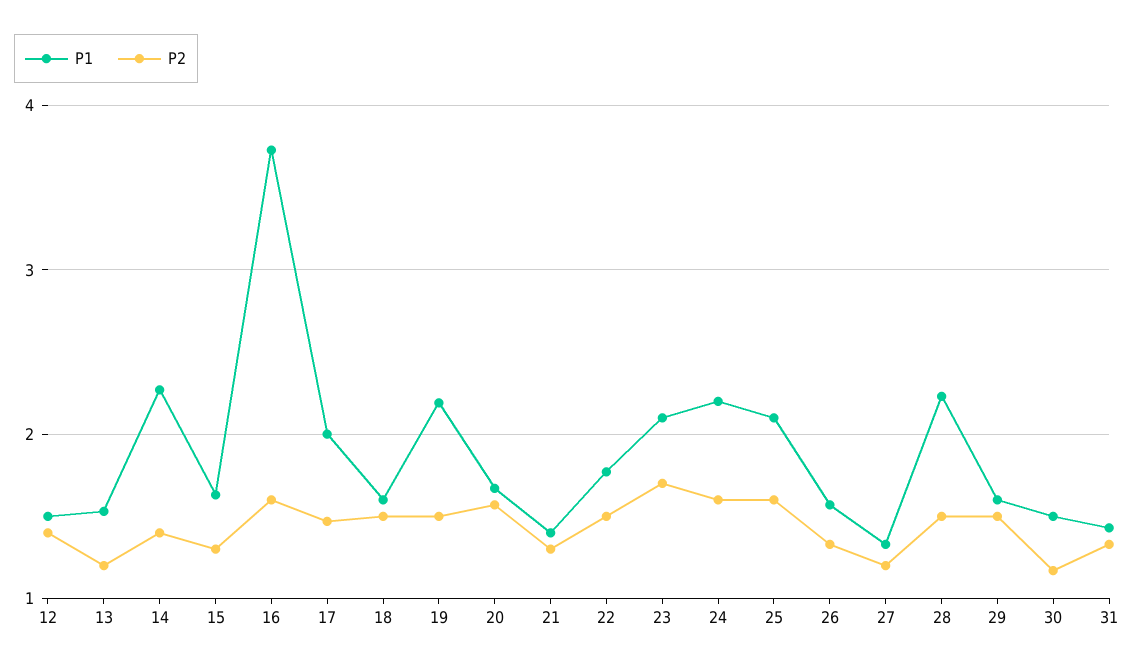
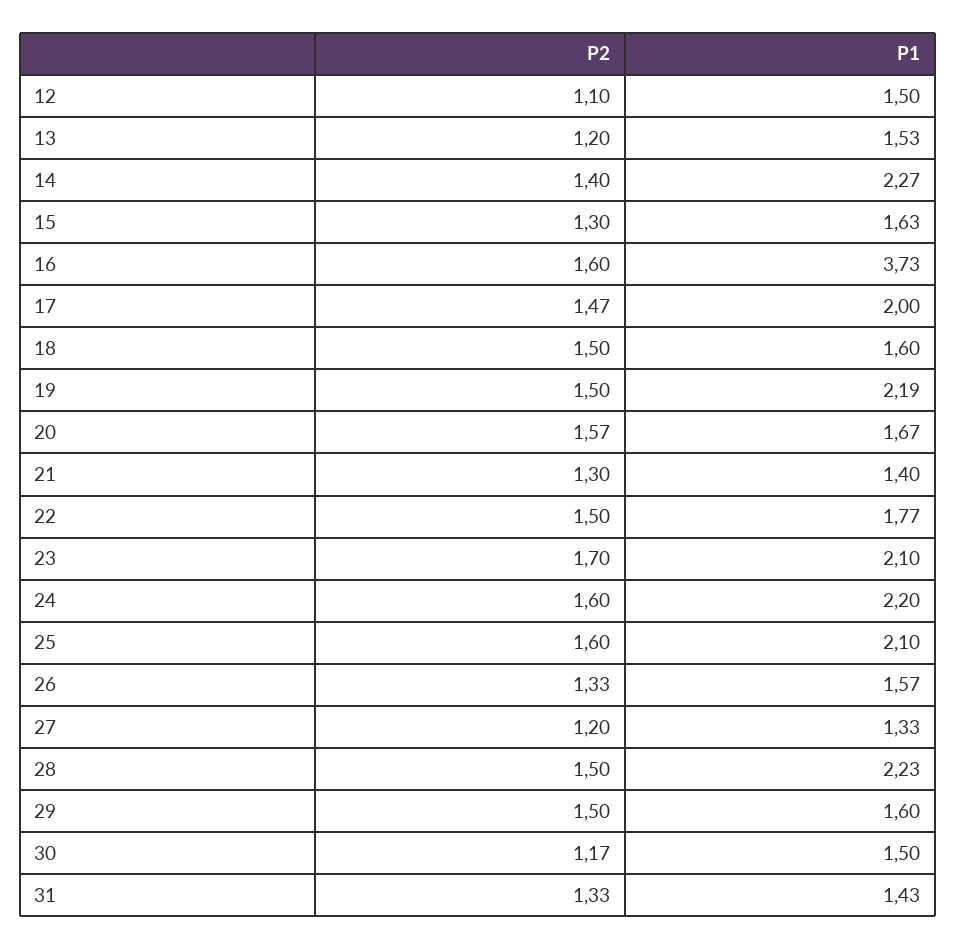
  {
    "P1": {
      "12": 1.5,
      "13": 1.53,
      "14": 2.27,
      "15": 1.63,
      "16": 3.73,
      "17": 2,
      "18": 1.6,
      "19": 2.19,
      "20": 1.67,
      "21": 1.4,
      "22": 1.77,
      "23": 2.1,
      "24": 2.2,
      "25": 2.1,
      "26": 1.57,
      "27": 1.33,
      "28": 2.23,
      "29": 1.6,
      "30": 1.5,
      "31": 1.43
    },
    "P2": {
-     "12": 1.4,
+     "12": 1.1,
      "13": 1.2,
      "14": 1.4,
      "15": 1.3,
      "16": 1.6,
      "17": 1.47,
      "18": 1.5,
      "19": 1.5,
      "20": 1.57,
      "21": 1.3,
      "22": 1.5,
      "23": 1.7,
      "24": 1.6,
      "25": 1.6,
      "26": 1.33,
      "27": 1.2,
      "28": 1.5,
      "29": 1.5,
      "30": 1.17,
      "31": 1.33
    }
  }

